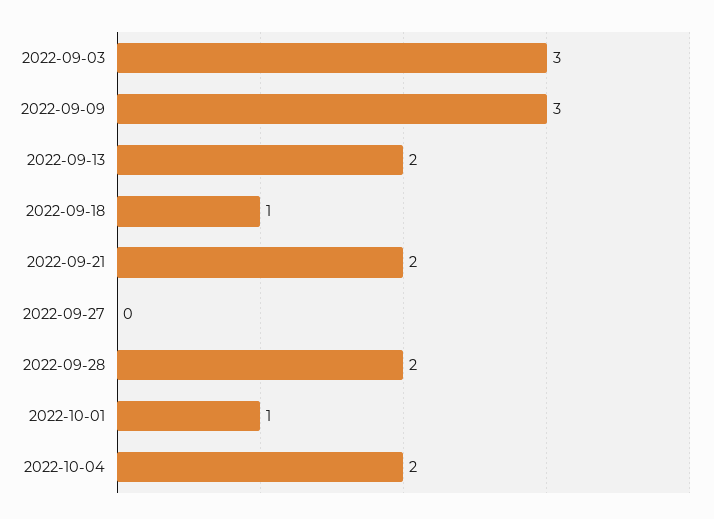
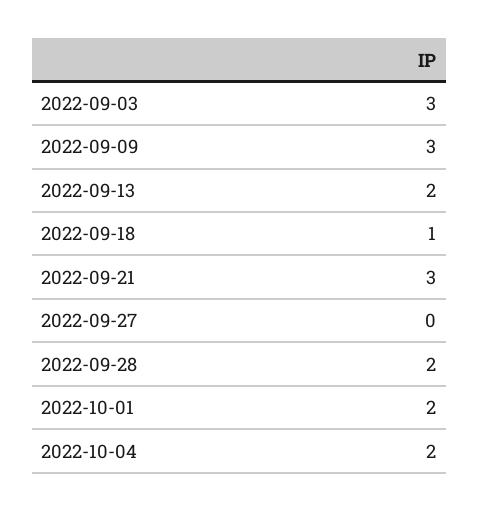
  {
    "2022-09-03": 3,
    "2022-09-09": 3,
    "2022-09-13": 2,
    "2022-09-18": 1,
-   "2022-09-21": 2,
+   "2022-09-21": 3,
    "2022-09-27": 0,
    "2022-09-28": 2,
-   "2022-10-01": 1,
+   "2022-10-01": 2,
    "2022-10-04": 2
  }

